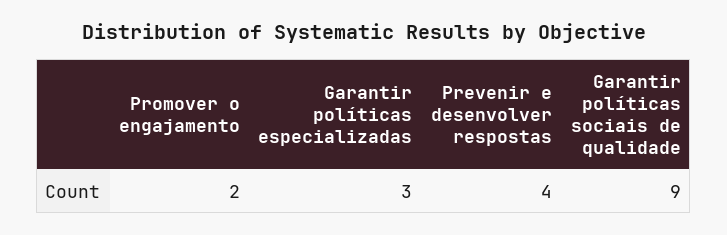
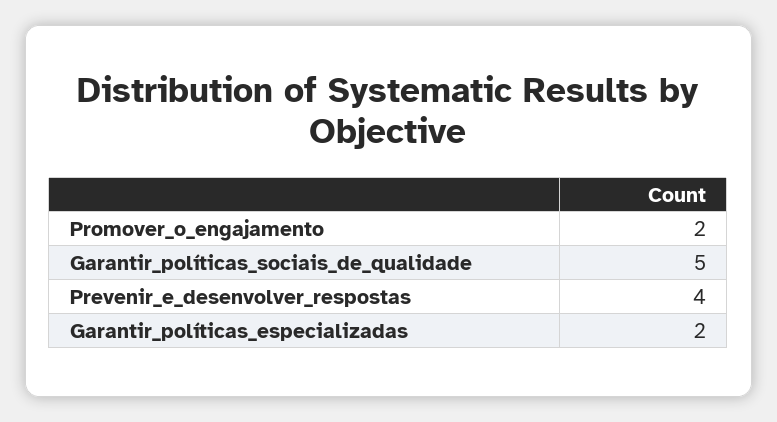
  {
    "Promover o engajamento": 2,
-   "Garantir políticas especializadas": 3,
+   "Garantir políticas especializadas": 2,
    "Prevenir e desenvolver respostas": 4,
-   "Garantir políticas sociais de qualidade": 9
+   "Garantir políticas sociais de qualidade": 5
  }

